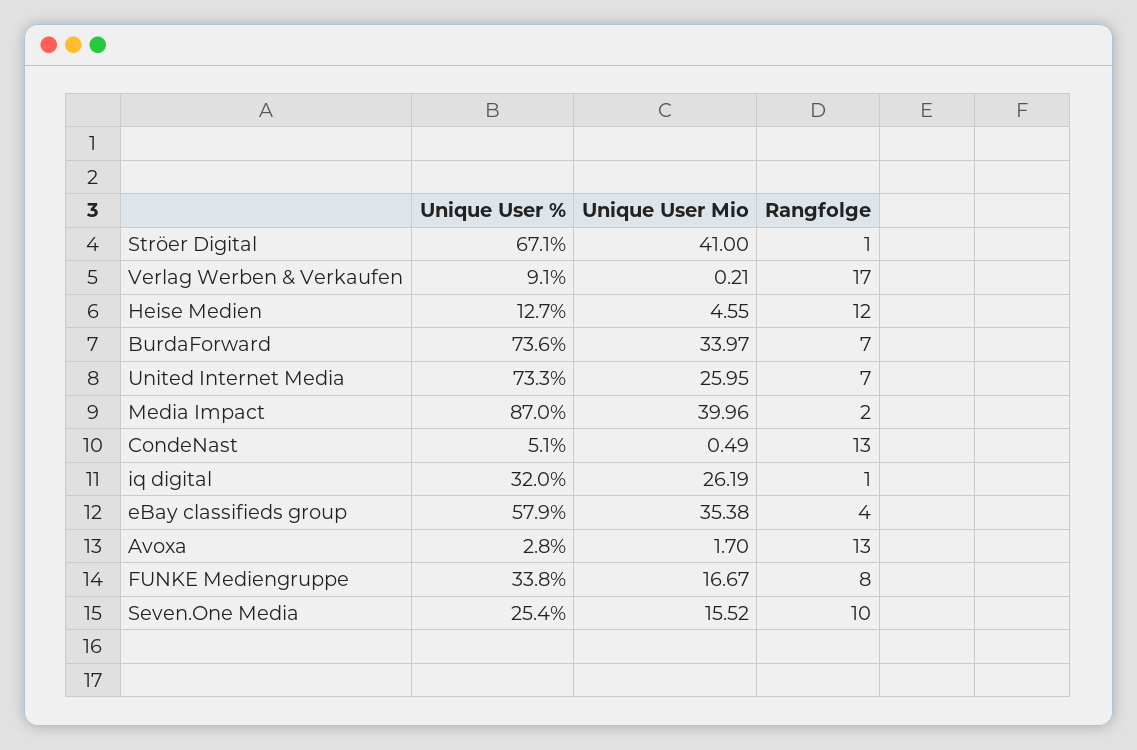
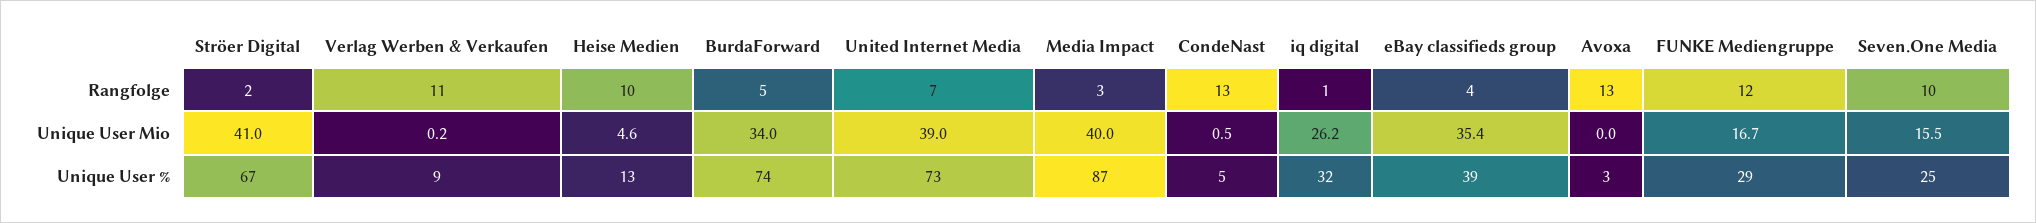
  {
    "Unique User %": {
      "Ströer Digital": 67.1,
      "Verlag Werben & Verkaufen": 9.1,
      "Heise Medien": 12.7,
      "BurdaForward": 73.6,
      "United Internet Media": 73.3,
      "Media Impact": 87,
      "CondeNast": 5.1,
      "iq digital": 32,
-     "eBay classifieds group": 57.9,
+     "eBay classifieds group": 39,
      "Avoxa": 2.8,
-     "FUNKE Mediengruppe": 33.8,
+     "FUNKE Mediengruppe": 29,
      "Seven.One Media": 25.4
    },
    "Unique User Mio": {
      "Ströer Digital": 41,
      "Verlag Werben & Verkaufen": 0.21,
      "Heise Medien": 4.55,
      "BurdaForward": 33.97,
-     "United Internet Media": 25.95,
+     "United Internet Media": 39,
      "Media Impact": 39.96,
      "CondeNast": 0.49,
      "iq digital": 26.19,
      "eBay classifieds group": 35.38,
-     "Avoxa": 1.7,
+     "Avoxa": 0,
      "FUNKE Mediengruppe": 16.67,
      "Seven.One Media": 15.52
    },
    "Rangfolge": {
-     "Ströer Digital": 1,
+     "Ströer Digital": 2,
-     "Verlag Werben & Verkaufen": 17,
+     "Verlag Werben & Verkaufen": 11,
-     "Heise Medien": 12,
+     "Heise Medien": 10,
-     "BurdaForward": 7,
+     "BurdaForward": 5,
      "United Internet Media": 7,
-     "Media Impact": 2,
+     "Media Impact": 3,
      "CondeNast": 13,
      "iq digital": 1,
      "eBay classifieds group": 4,
      "Avoxa": 13,
-     "FUNKE Mediengruppe": 8,
+     "FUNKE Mediengruppe": 12,
      "Seven.One Media": 10
    }
  }

